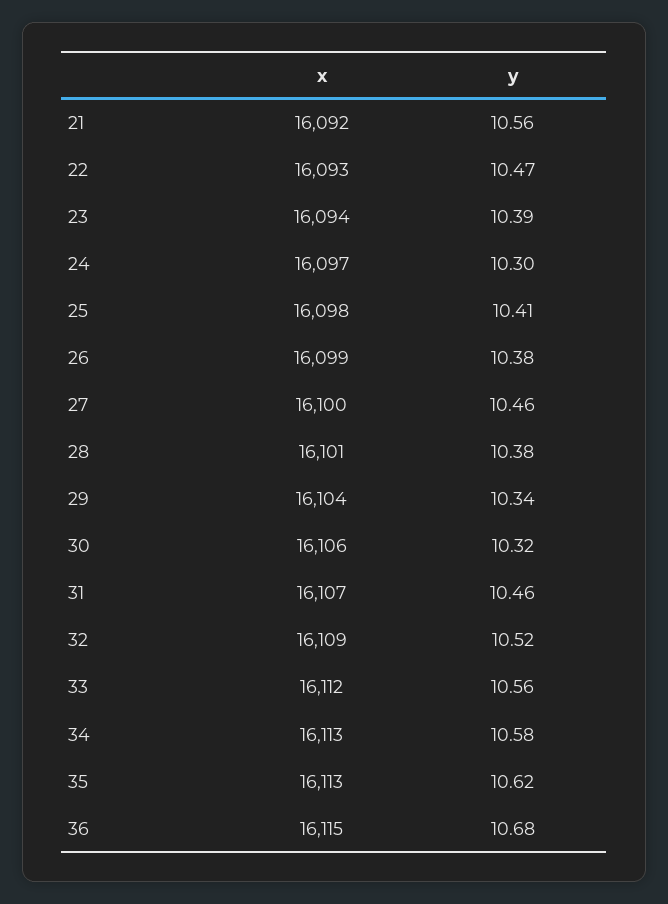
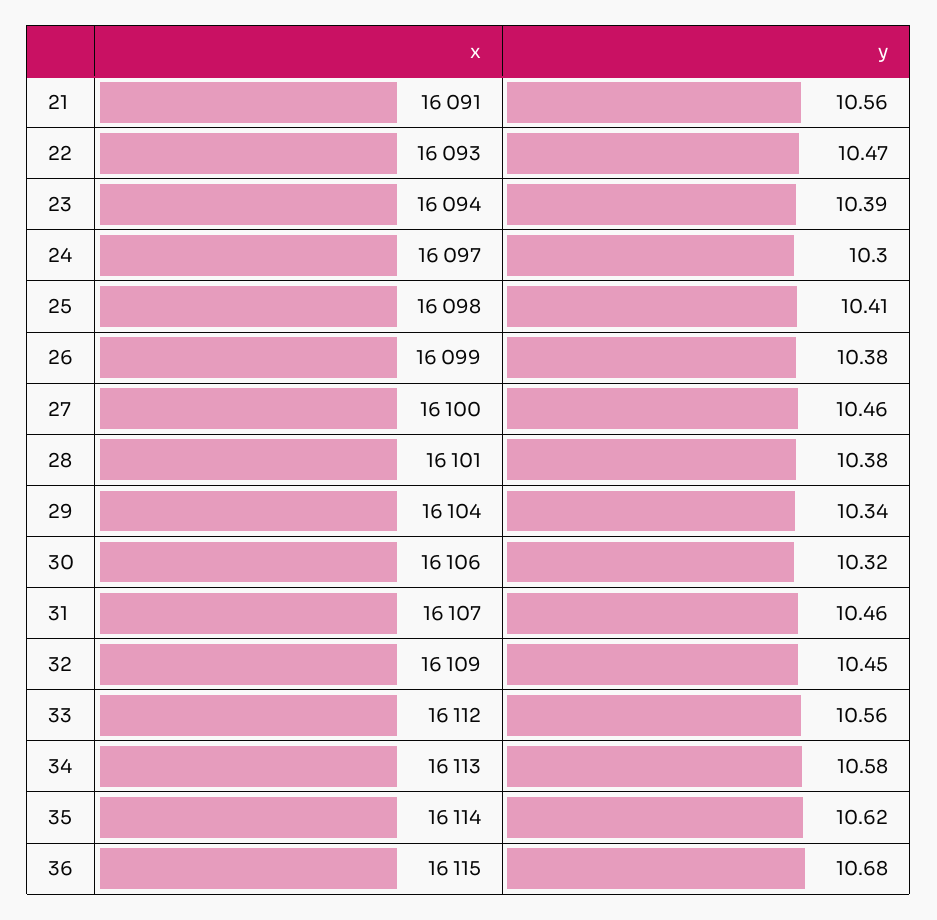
  {
    "x": {
-     "21": 16092,
+     "21": 16091,
      "22": 16093,
      "23": 16094,
      "24": 16097,
      "25": 16098,
      "26": 16099,
      "27": 16100,
      "28": 16101,
      "29": 16104,
      "30": 16106,
      "31": 16107,
      "32": 16109,
      "33": 16112,
      "34": 16113,
-     "35": 16113,
+     "35": 16114,
      "36": 16115
    },
    "y": {
      "21": 10.56,
      "22": 10.47,
      "23": 10.39,
      "24": 10.3,
      "25": 10.41,
      "26": 10.38,
      "27": 10.46,
      "28": 10.38,
      "29": 10.34,
      "30": 10.32,
      "31": 10.46,
-     "32": 10.52,
+     "32": 10.45,
      "33": 10.56,
      "34": 10.58,
      "35": 10.62,
      "36": 10.68
    }
  }

